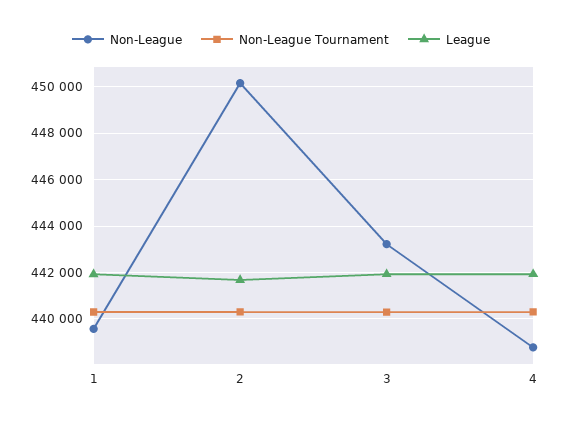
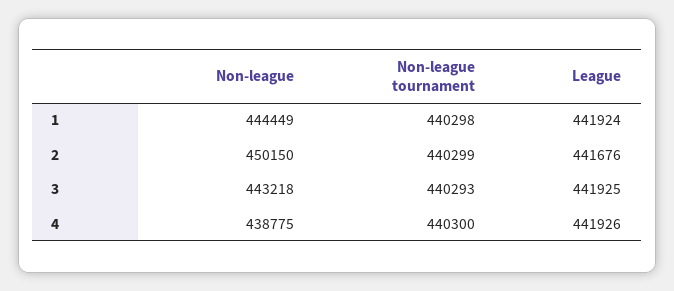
  {
    "Non-League": {
-     "1": 439500,
+     "1": 444449,
      "2": 450150,
      "3": 443218,
      "4": 438775
    },
    "Non-League Tournament": {
      "1": 440298,
      "2": 440299,
      "3": 440293,
      "4": 440300
    },
    "League": {
      "1": 441924,
      "2": 441676,
      "3": 441925,
      "4": 441926
    }
  }

